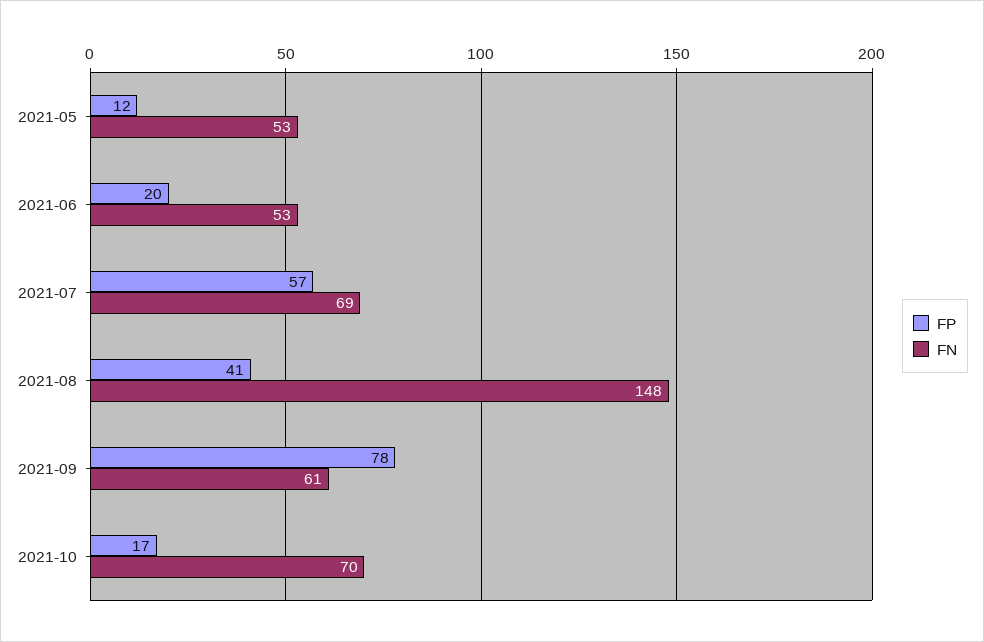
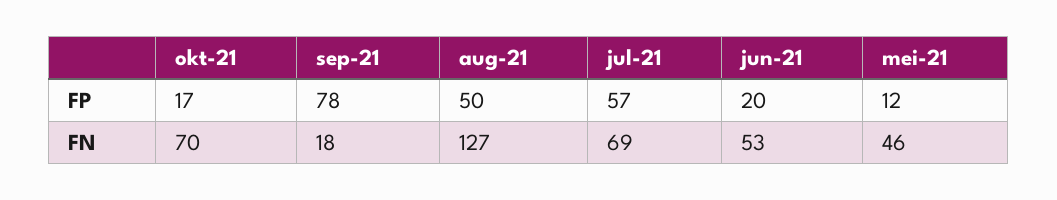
  {
    "FP": {
      "2021-05": 12,
      "2021-06": 20,
      "2021-07": 57,
-     "2021-08": 41,
+     "2021-08": 50,
      "2021-09": 78,
      "2021-10": 17
    },
    "FN": {
-     "2021-05": 53,
+     "2021-05": 46,
      "2021-06": 53,
      "2021-07": 69,
-     "2021-08": 148,
+     "2021-08": 127,
-     "2021-09": 61,
+     "2021-09": 18,
      "2021-10": 70
    }
  }

